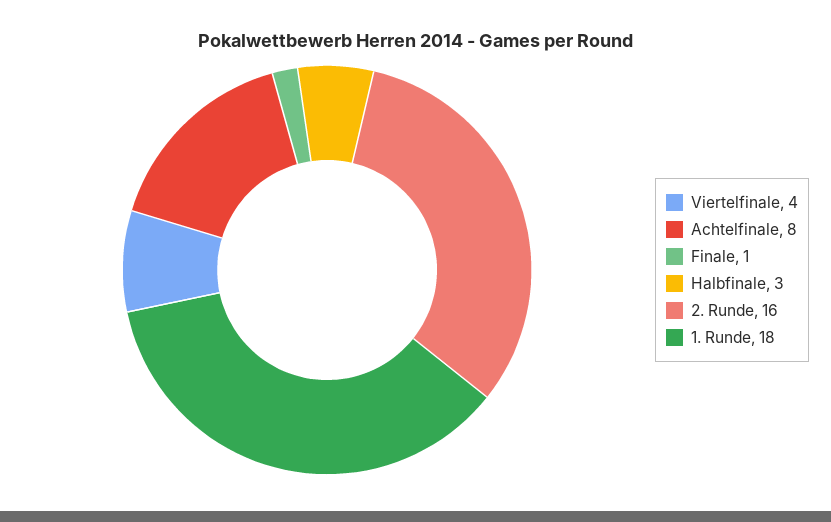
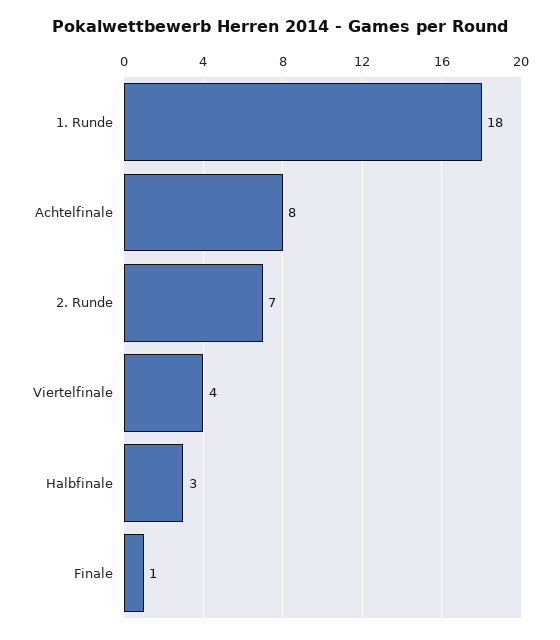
  {
    "Viertelfinale": 4,
    "Achtelfinale": 8,
    "Finale": 1,
    "Halbfinale": 3,
-   "2. Runde": 16,
+   "2. Runde": 7,
    "1. Runde": 18
  }

